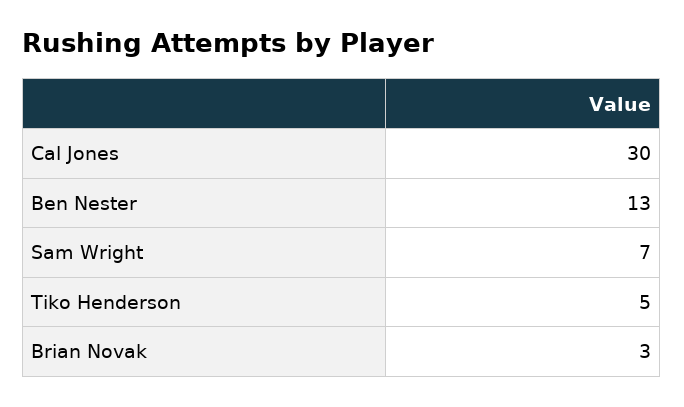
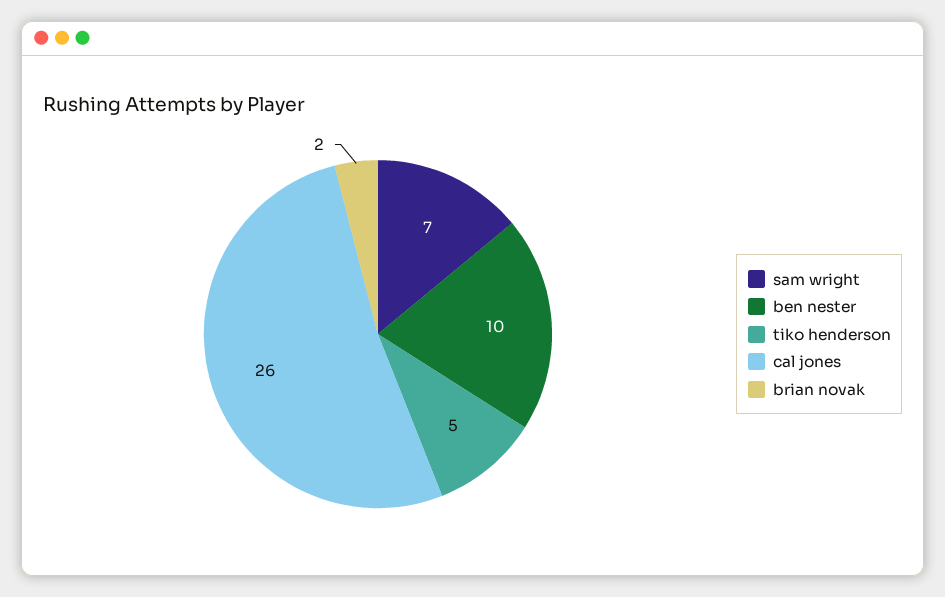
  {
-   "Cal Jones": 30,
+   "Cal Jones": 26,
-   "Ben Nester": 13,
+   "Ben Nester": 10,
    "Sam Wright": 7,
    "Tiko Henderson": 5,
-   "Brian Novak": 3
+   "Brian Novak": 2
  }

